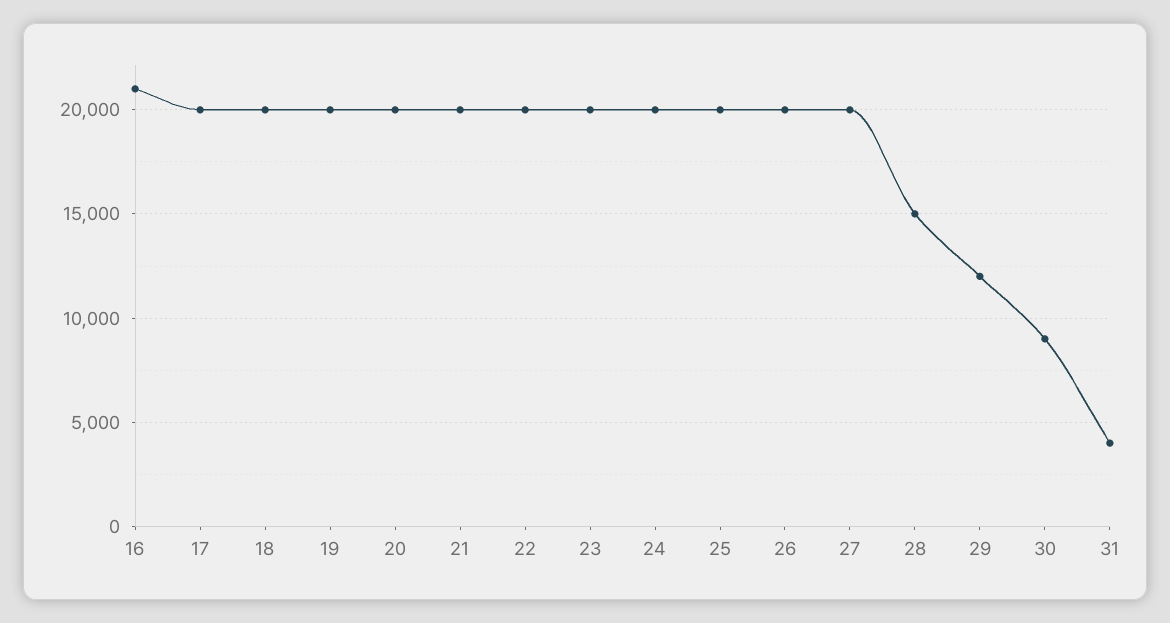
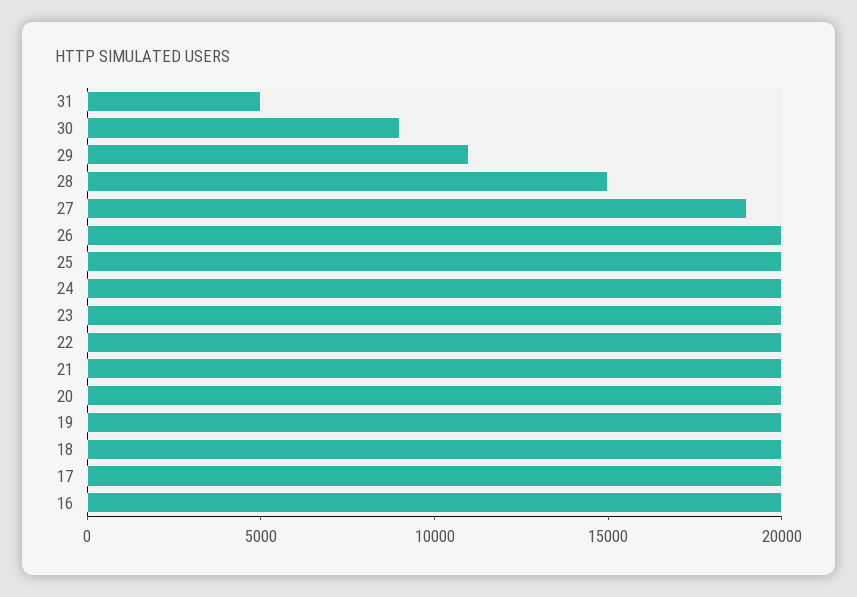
  {
-   "16": 21000,
+   "16": 20000,
    "17": 20000,
    "18": 20000,
    "19": 20000,
    "20": 20000,
    "21": 20000,
    "22": 20000,
    "23": 20000,
    "24": 20000,
    "25": 20000,
    "26": 20000,
-   "27": 20000,
+   "27": 19000,
    "28": 15000,
-   "29": 12000,
+   "29": 11000,
    "30": 9000,
-   "31": 4000
+   "31": 5000
  }

